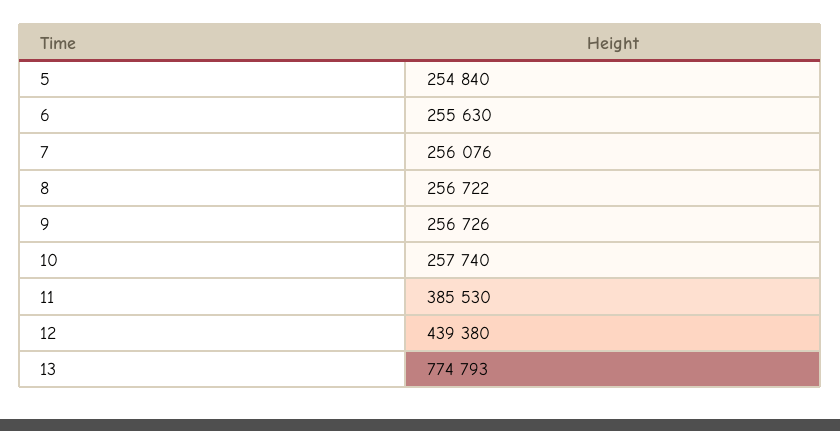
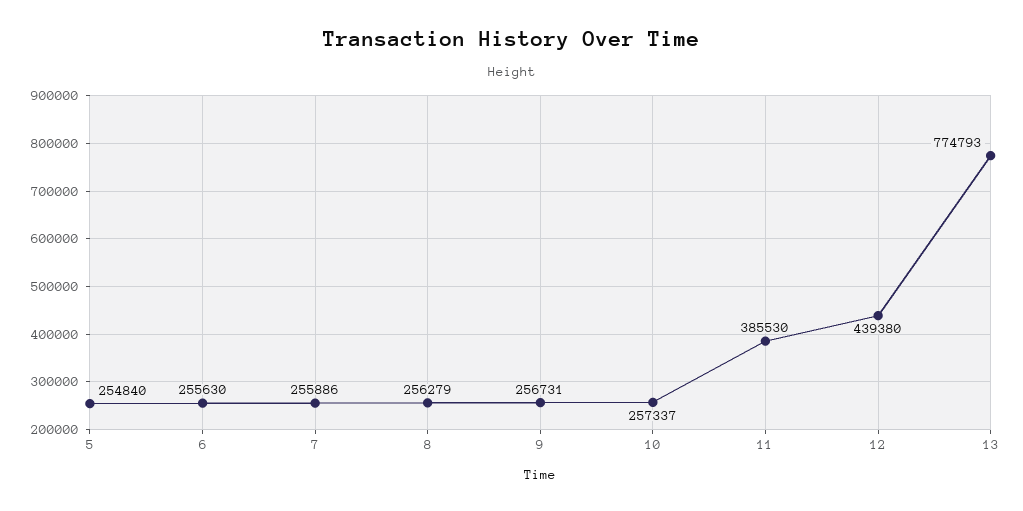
  {
    "5": 254840,
    "6": 255630,
-   "7": 256076,
+   "7": 255886,
-   "8": 256722,
+   "8": 256279,
-   "9": 256726,
+   "9": 256731,
-   "10": 257740,
+   "10": 257337,
    "11": 385530,
    "12": 439380,
    "13": 774793
  }

